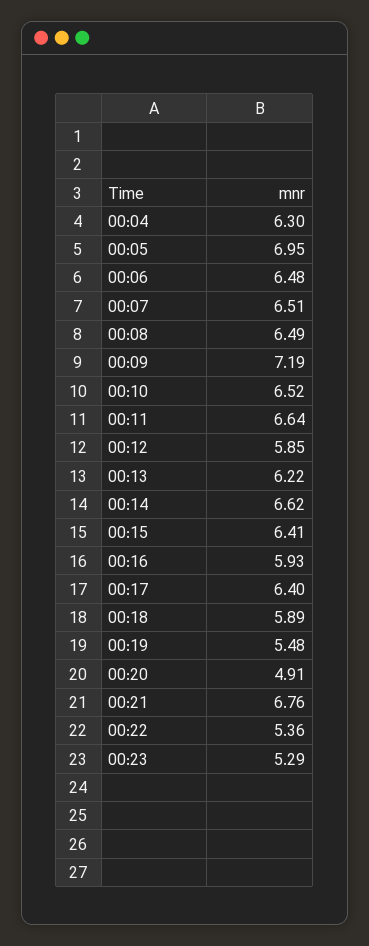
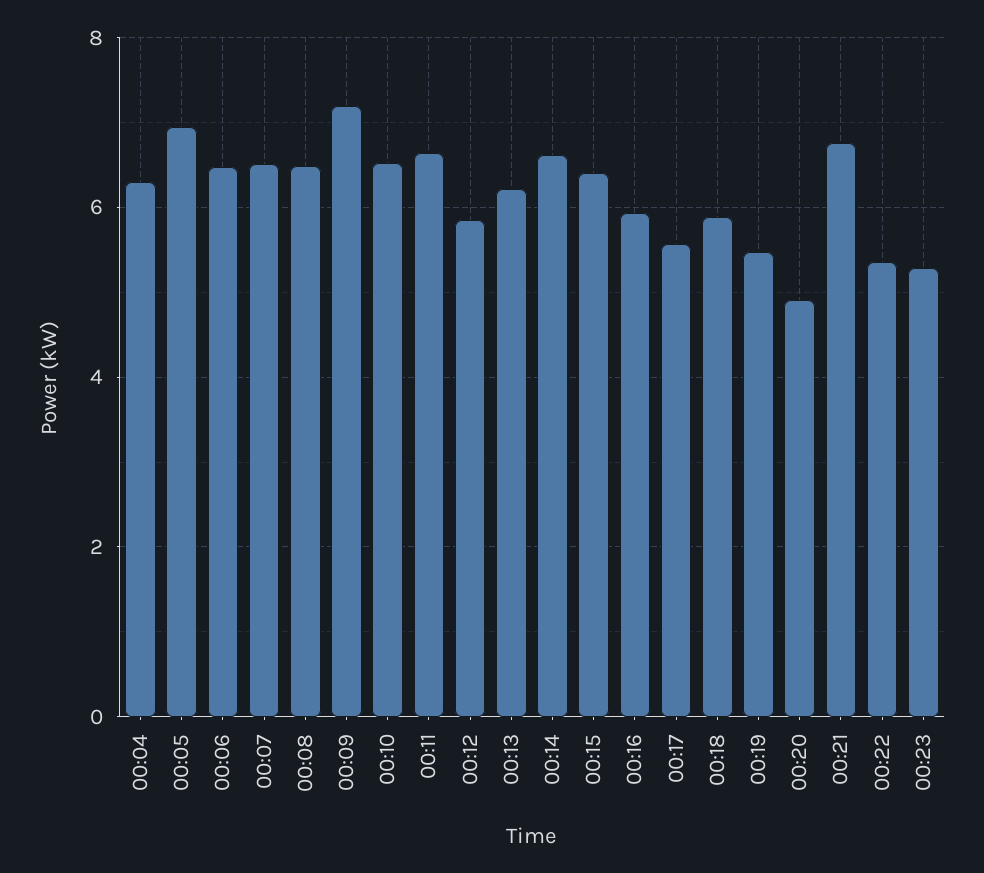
  {
    "00:04": 6.3,
    "00:05": 6.95,
    "00:06": 6.48,
    "00:07": 6.51,
    "00:08": 6.49,
    "00:09": 7.19,
    "00:10": 6.52,
    "00:11": 6.64,
    "00:12": 5.85,
    "00:13": 6.22,
    "00:14": 6.62,
    "00:15": 6.41,
    "00:16": 5.93,
-   "00:17": 6.4,
+   "00:17": 5.6,
    "00:18": 5.89,
    "00:19": 5.48,
    "00:20": 4.91,
    "00:21": 6.76,
    "00:22": 5.36,
    "00:23": 5.29
  }

